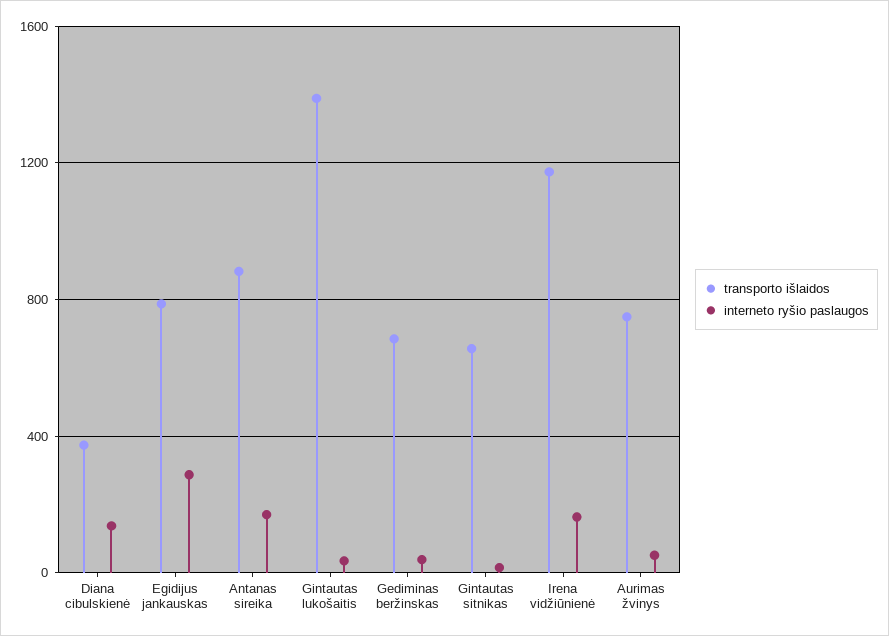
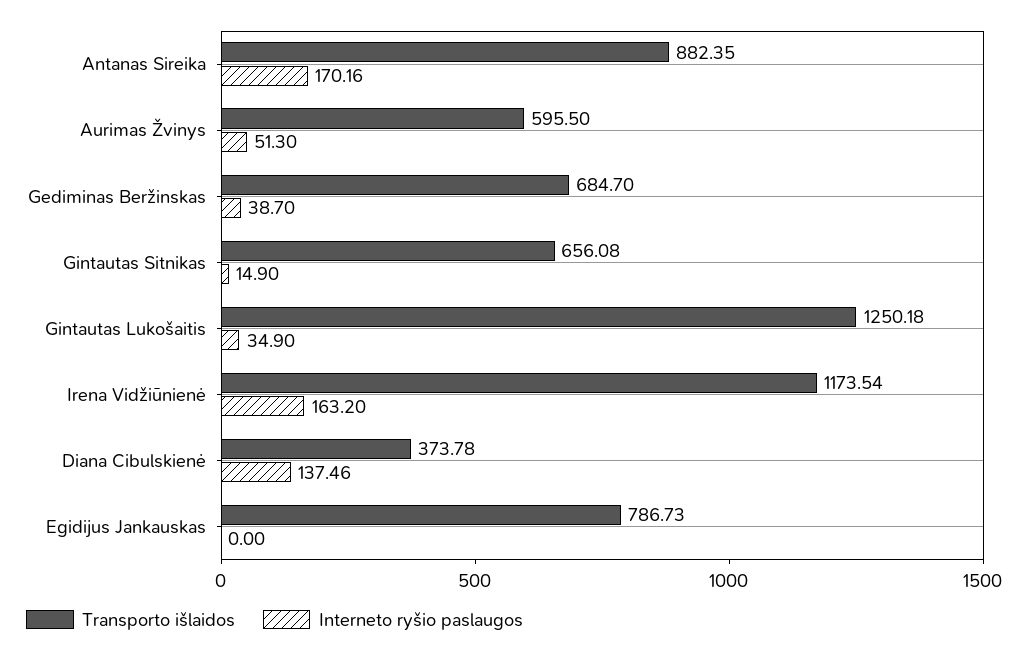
  {
    "transporto išlaidos": {
      "Diana cibulskienė": 373.78,
      "Egidijus jankauskas": 786.73,
      "Antanas sireika": 882.35,
-     "Gintautas lukošaitis": 1400,
+     "Gintautas lukošaitis": 1250.18,
      "Gediminas beržinskas": 684.7,
      "Gintautas sitnikas": 656.08,
      "Irena vidžiūnienė": 1173.54,
-     "Aurimas žvinys": 750
+     "Aurimas žvinys": 595.5
    },
    "interneto ryšio paslaugos": {
      "Diana cibulskienė": 137.46,
-     "Egidijus jankauskas": 300,
+     "Egidijus jankauskas": 0,
      "Antanas sireika": 170.16,
      "Gintautas lukošaitis": 34.9,
      "Gediminas beržinskas": 38.7,
      "Gintautas sitnikas": 14.9,
      "Irena vidžiūnienė": 163.2,
      "Aurimas žvinys": 51.3
    }
  }

